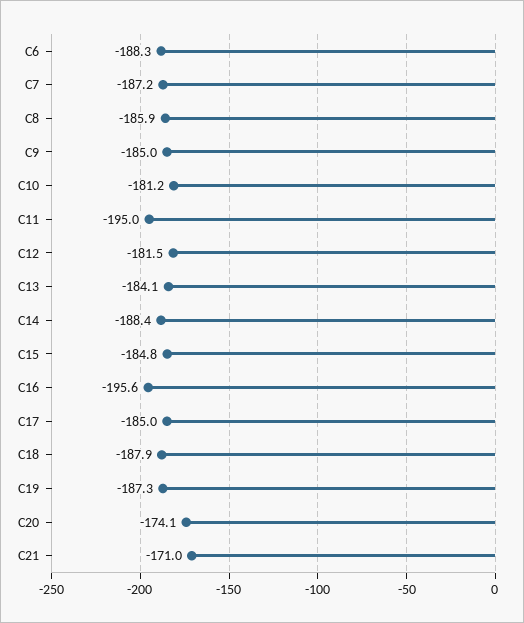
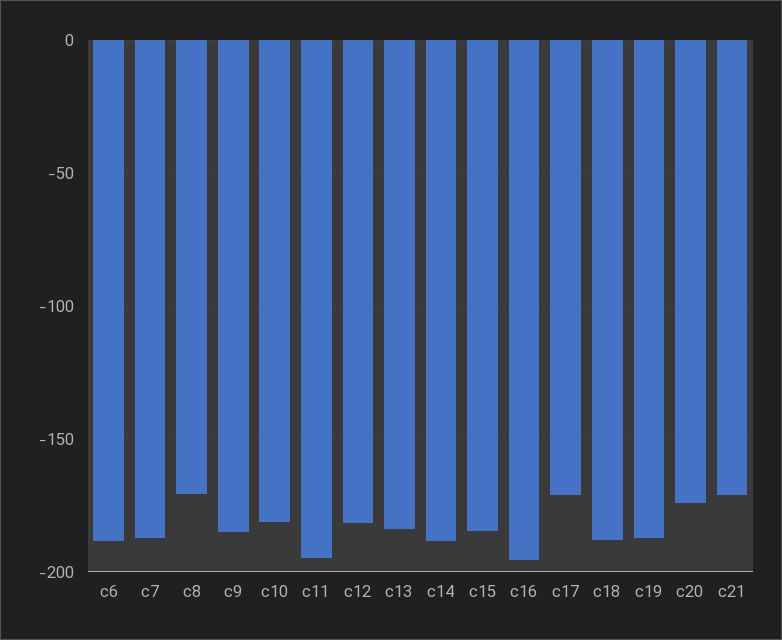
  {
    "C6": -188.3,
    "C7": -187.2,
-   "C8": -185.9,
+   "C8": -170,
    "C9": -185,
    "C10": -181.2,
    "C11": -195,
    "C12": -181.5,
    "C13": -184.1,
    "C14": -188.4,
    "C15": -184.8,
    "C16": -195.6,
-   "C17": -185,
+   "C17": -170,
    "C18": -187.9,
    "C19": -187.3,
    "C20": -174.1,
    "C21": -171
  }

